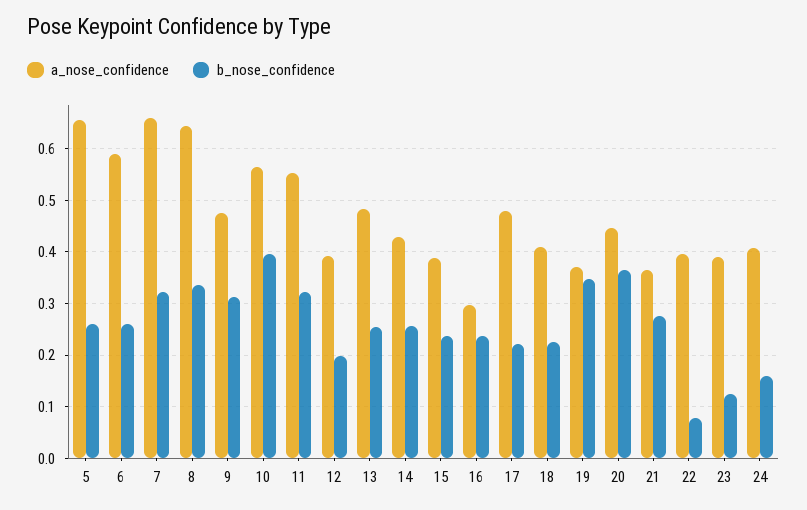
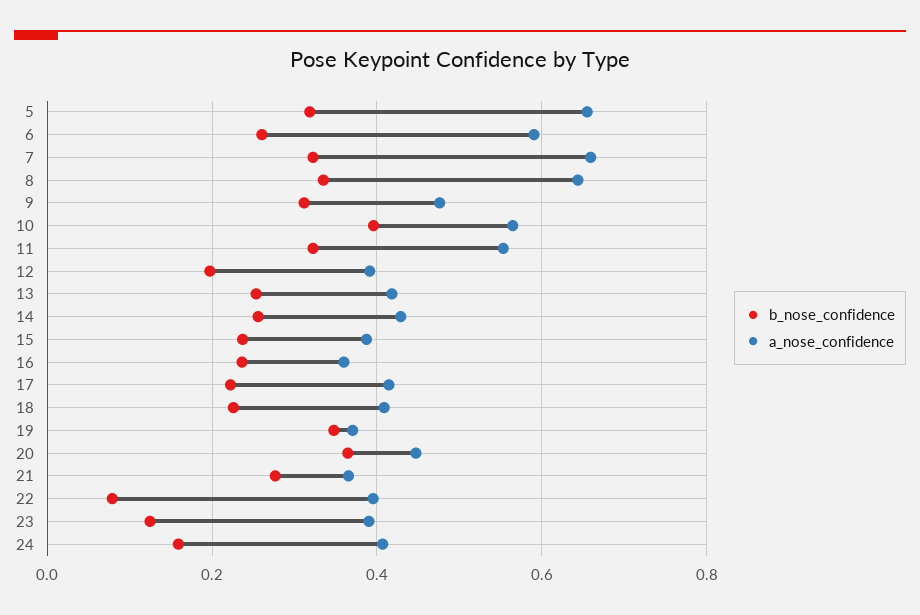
  {
    "a_nose_confidence": {
      "5": 0.66,
      "6": 0.6,
      "7": 0.66,
      "8": 0.64,
      "9": 0.48,
      "10": 0.56,
      "11": 0.56,
      "12": 0.4,
-     "13": 0.48,
+     "13": 0.42,
      "14": 0.42,
      "15": 0.38,
-     "16": 0.3,
+     "16": 0.36,
-     "17": 0.48,
+     "17": 0.42,
      "18": 0.4,
      "19": 0.38,
      "20": 0.44,
      "21": 0.36,
      "22": 0.4,
      "23": 0.4,
      "24": 0.4
    },
    "b_nose_confidence": {
-     "5": 0.26,
+     "5": 0.32,
      "6": 0.26,
      "7": 0.32,
      "8": 0.34,
      "9": 0.32,
      "10": 0.4,
      "11": 0.32,
      "12": 0.2,
      "13": 0.26,
      "14": 0.26,
      "15": 0.24,
      "16": 0.24,
      "17": 0.22,
      "18": 0.22,
      "19": 0.34,
      "20": 0.36,
      "21": 0.28,
      "22": 0.08,
      "23": 0.12,
      "24": 0.16
    }
  }

